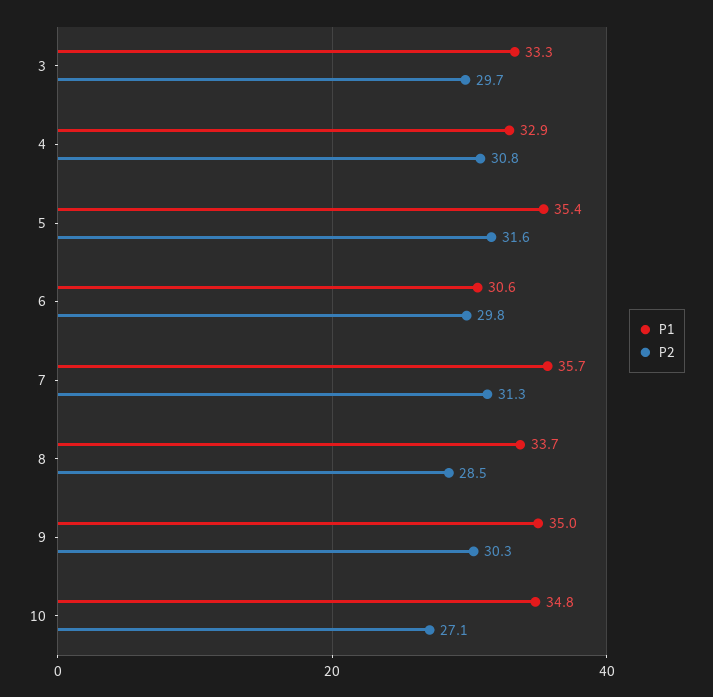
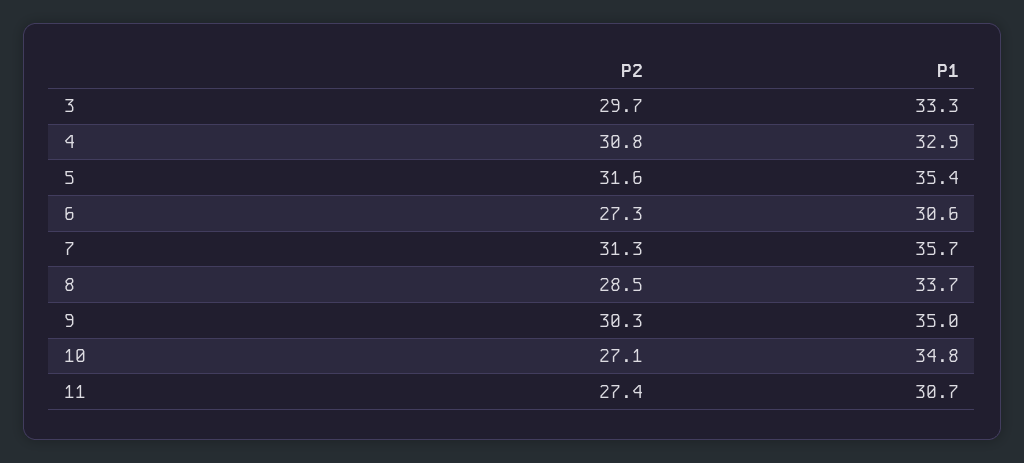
  {
    "P1": {
      "3": 33.3,
      "4": 32.9,
      "5": 35.4,
      "6": 30.6,
      "7": 35.7,
      "8": 33.7,
      "9": 35,
-     "10": 34.8
+     "10": 34.8,
+     "11": 30.7
    },
    "P2": {
      "3": 29.7,
      "4": 30.8,
      "5": 31.6,
-     "6": 29.8,
+     "6": 27.3,
      "7": 31.3,
      "8": 28.5,
      "9": 30.3,
-     "10": 27.1
+     "10": 27.1,
+     "11": 27.4
    }
  }

